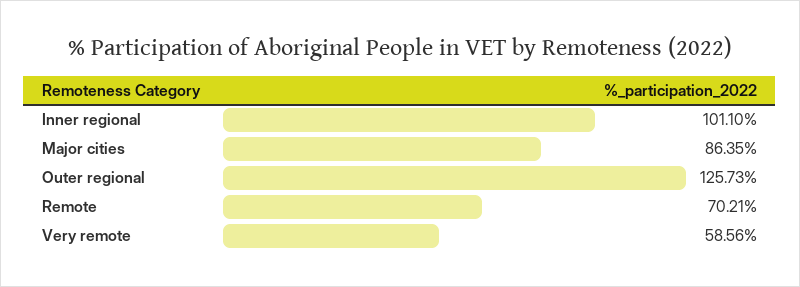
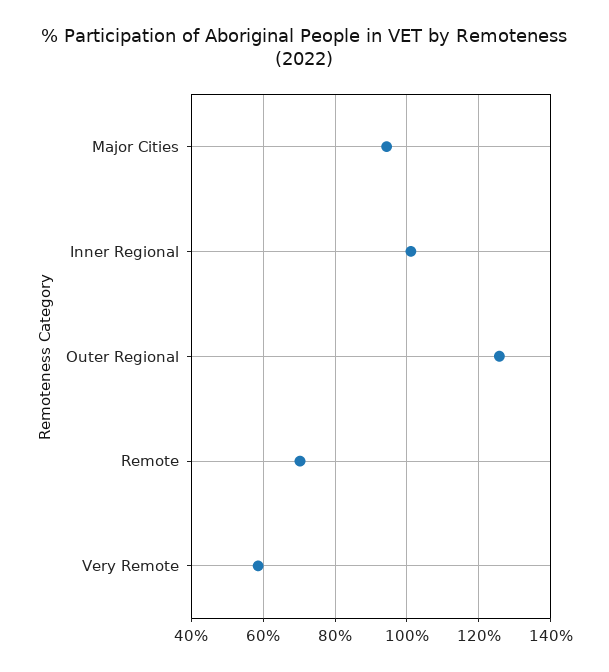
  {
    "Inner regional": 101.1,
-   "Major cities": 86.35,
+   "Major cities": 94,
    "Outer regional": 125.73,
    "Remote": 70.21,
    "Very remote": 58.56
  }

